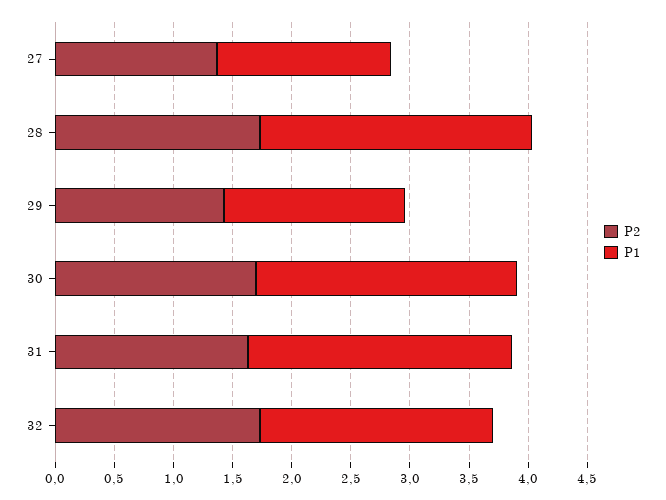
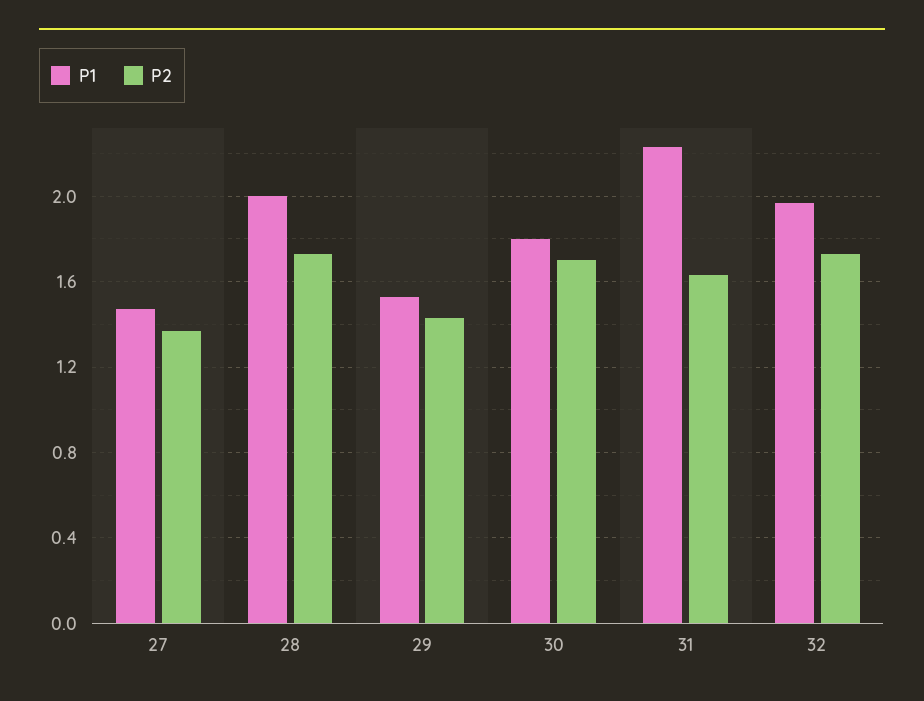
  {
    "P2": {
      "27": 1.35,
      "28": 1.75,
      "29": 1.45,
      "30": 1.7,
      "31": 1.65,
      "32": 1.75
    },
    "P1": {
      "27": 1.45,
-     "28": 2.3,
+     "28": 2,
      "29": 1.55,
-     "30": 2.2,
+     "30": 1.8,
      "31": 2.25,
      "32": 1.95
    }
  }

